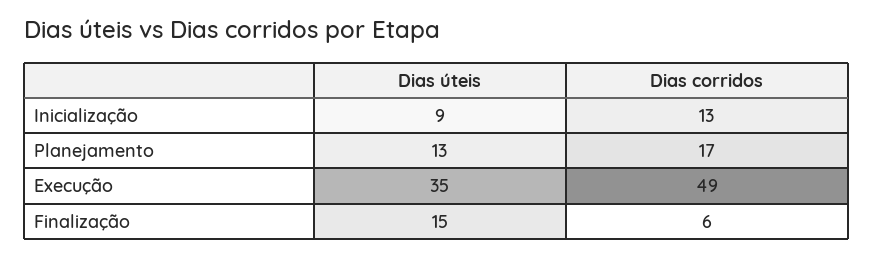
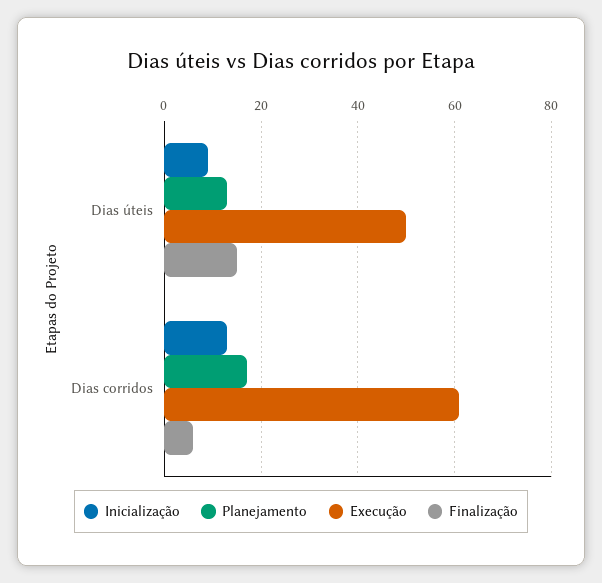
  {
    "Inicialização": {
      "Dias úteis": 9,
      "Dias corridos": 13
    },
    "Planejamento": {
      "Dias úteis": 13,
      "Dias corridos": 17
    },
    "Execução": {
-     "Dias úteis": 35,
+     "Dias úteis": 50,
-     "Dias corridos": 49
+     "Dias corridos": 60
    },
    "Finalização": {
      "Dias úteis": 15,
      "Dias corridos": 6
    }
  }

